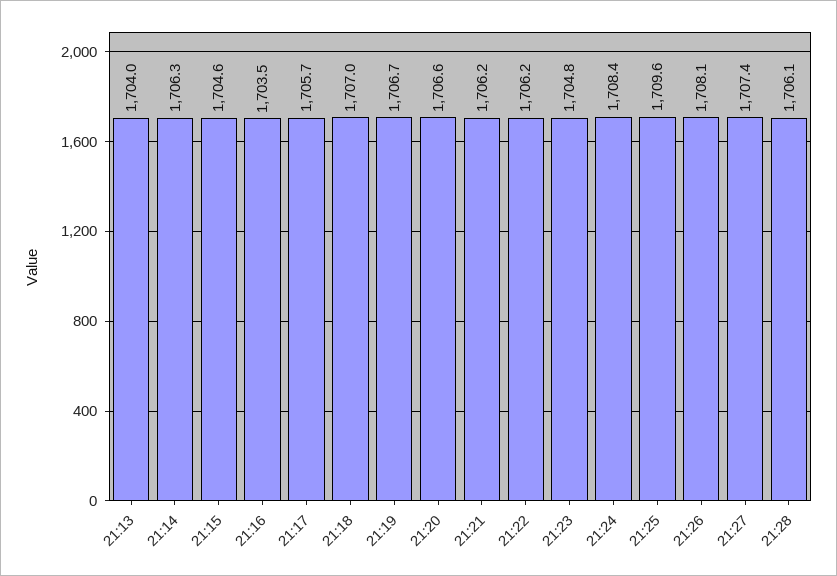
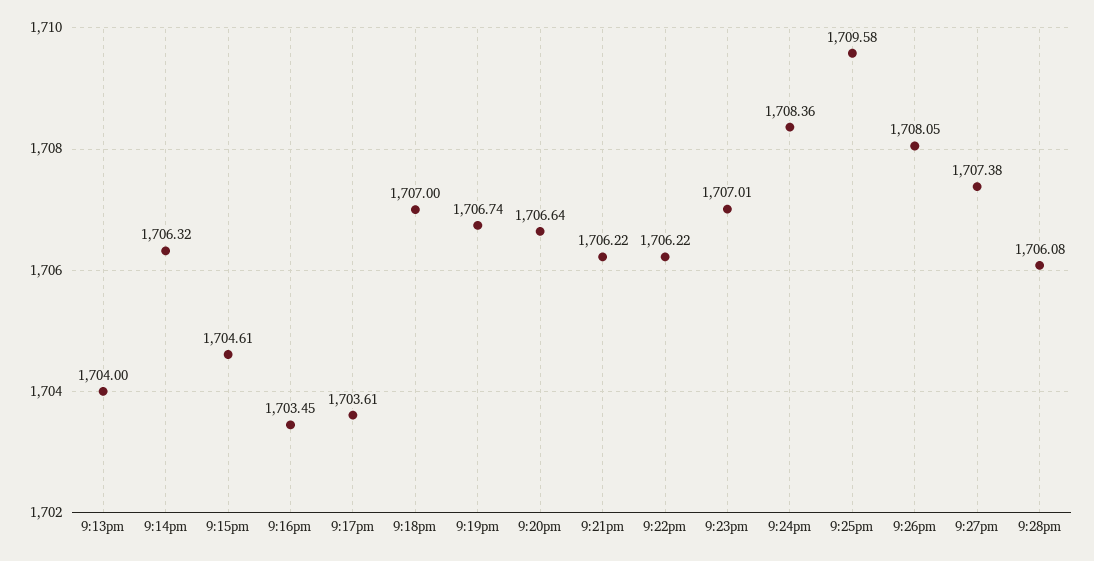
  {
    "21:13": 1704,
    "21:14": 1706.32,
    "21:15": 1704.61,
    "21:16": 1703.45,
-   "21:17": 1705.7,
+   "21:17": 1703.61,
    "21:18": 1707,
    "21:19": 1706.74,
    "21:20": 1706.64,
    "21:21": 1706.22,
    "21:22": 1706.22,
-   "21:23": 1704.8,
+   "21:23": 1707.01,
    "21:24": 1708.36,
    "21:25": 1709.58,
    "21:26": 1708.05,
    "21:27": 1707.38,
    "21:28": 1706.08
  }

